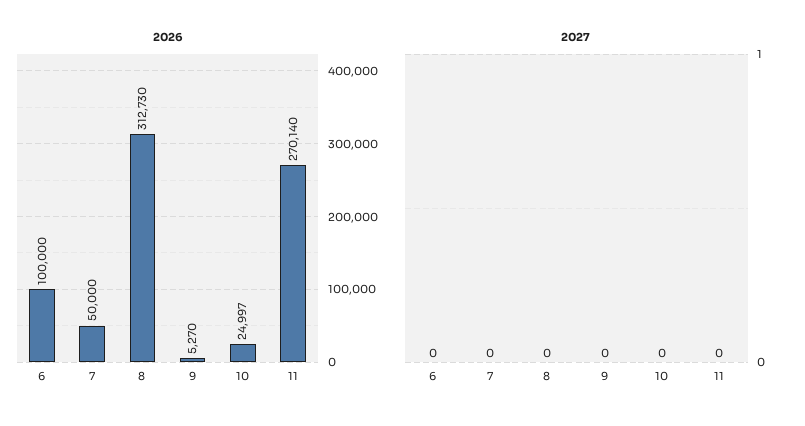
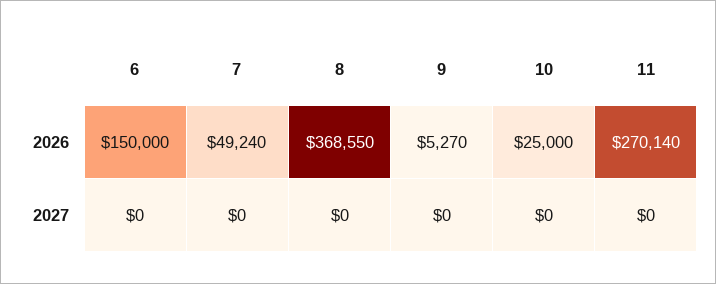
  {
    "2026": {
-     "6": 100000,
+     "6": 150000,
-     "7": 50000,
+     "7": 49240,
-     "8": 312730,
+     "8": 368550,
      "9": 5270,
-     "10": 24997,
+     "10": 25000,
      "11": 270140
    },
    "2027": {
      "6": 0,
      "7": 0,
      "8": 0,
      "9": 0,
      "10": 0,
      "11": 0
    }
  }

